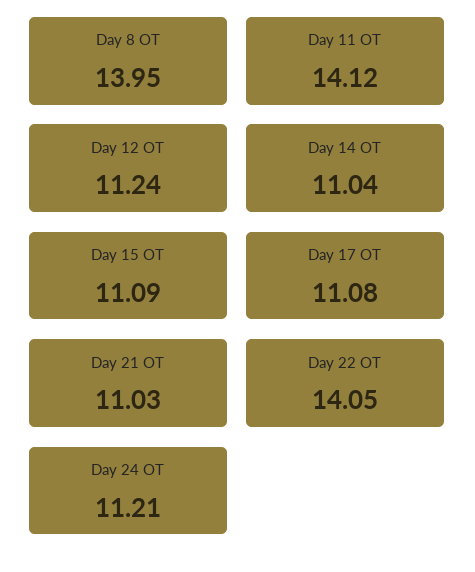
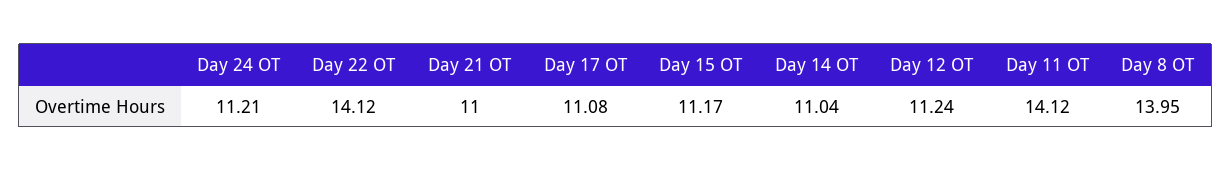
  {
    "Day 8 OT": 13.95,
    "Day 11 OT": 14.12,
    "Day 12 OT": 11.24,
    "Day 14 OT": 11.04,
-   "Day 15 OT": 11.09,
+   "Day 15 OT": 11.17,
    "Day 17 OT": 11.08,
-   "Day 21 OT": 11.03,
+   "Day 21 OT": 11,
-   "Day 22 OT": 14.05,
+   "Day 22 OT": 14.12,
    "Day 24 OT": 11.21
  }

